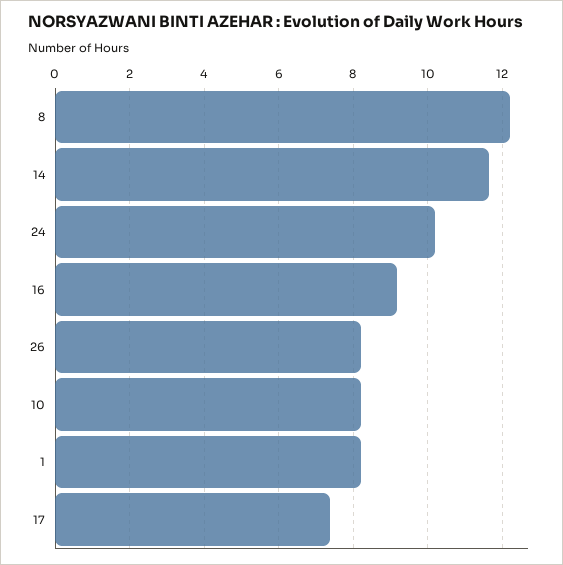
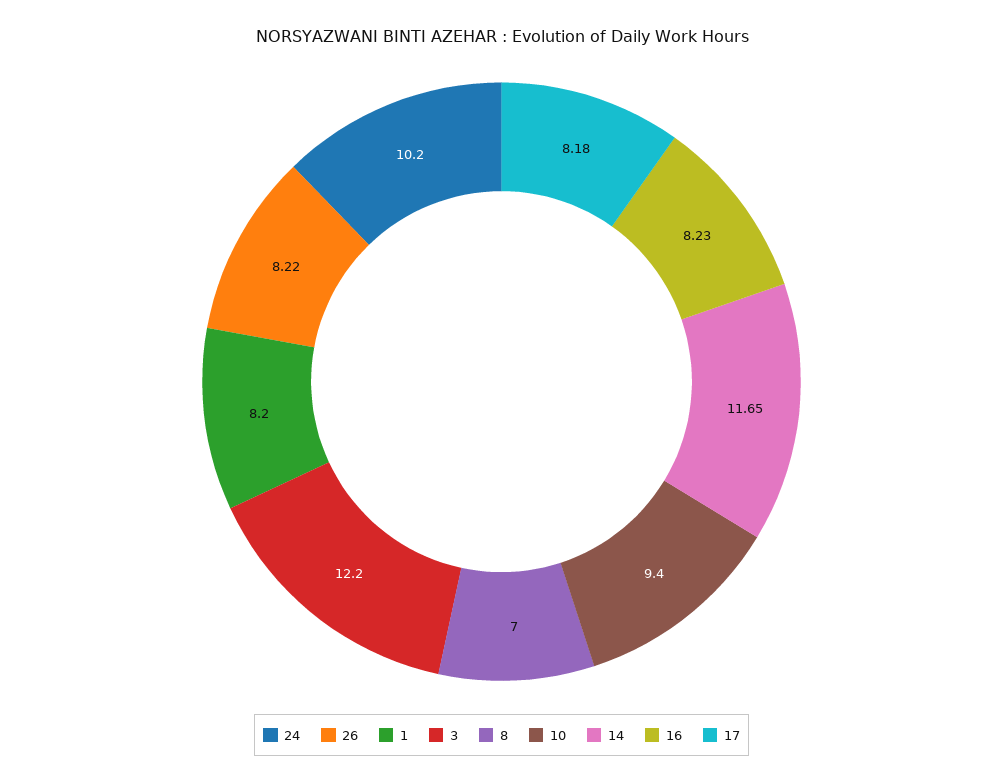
  {
-   "8": 12.2,
+   "8": 7,
    "14": 11.65,
    "24": 10.2,
-   "16": 9.2,
+   "16": 8.23,
    "26": 8.22,
-   "10": 8.2,
+   "10": 9.4,
    "1": 8.2,
-   "17": 7.4
+   "17": 8.18,
+   "3": 12.2
  }

